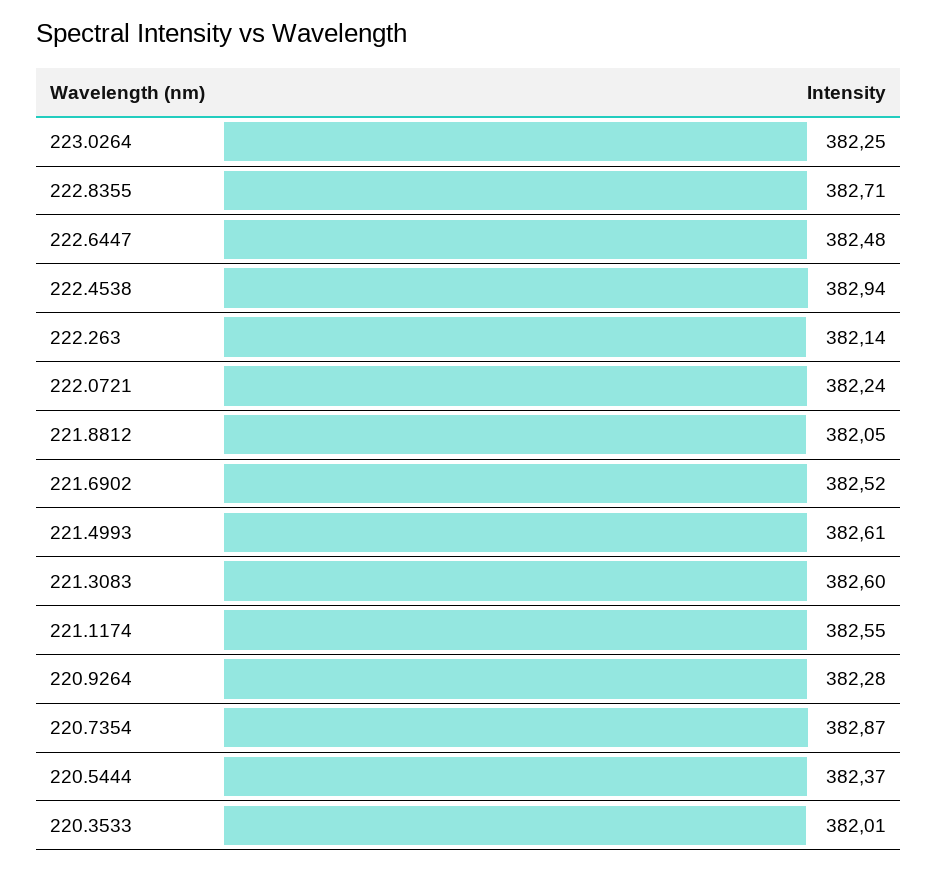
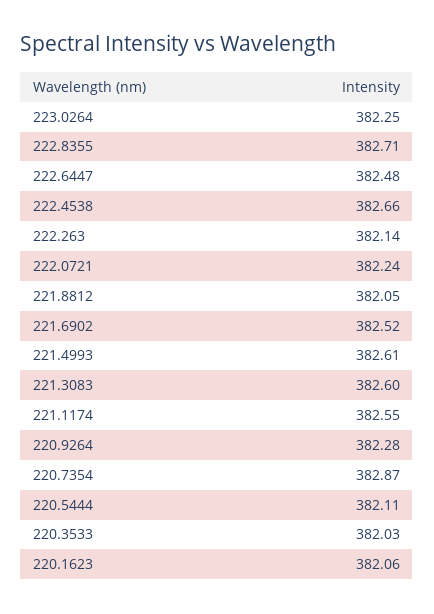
  {
    "223.0264": 382.25,
    "222.8355": 382.71,
    "222.6447": 382.48,
-   "222.4538": 382.94,
+   "222.4538": 382.66,
    "222.263": 382.14,
    "222.0721": 382.24,
    "221.8812": 382.05,
    "221.6902": 382.52,
    "221.4993": 382.61,
    "221.3083": 382.6,
    "221.1174": 382.55,
    "220.9264": 382.28,
    "220.7354": 382.87,
-   "220.5444": 382.37,
+   "220.5444": 382.11,
-   "220.3533": 382.01
+   "220.3533": 382.03,
+   "220.1623": 382.06
  }

